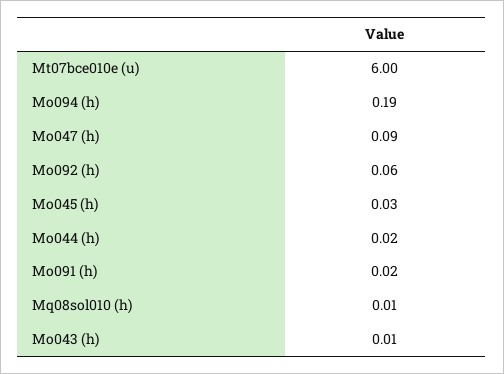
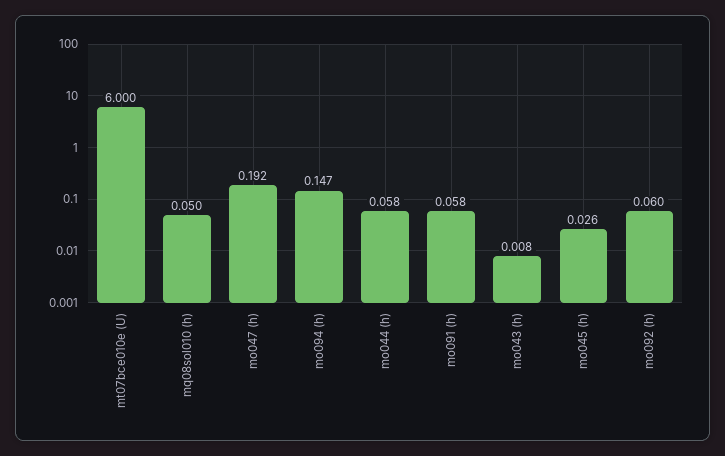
  {
    "Mt07bce010e (u)": 6,
-   "Mo094 (h)": 0.19,
+   "Mo094 (h)": 0.147,
-   "Mo047 (h)": 0.09,
+   "Mo047 (h)": 0.192,
    "Mo092 (h)": 0.06,
    "Mo045 (h)": 0.026,
-   "Mo044 (h)": 0.02,
+   "Mo044 (h)": 0.058,
-   "Mo091 (h)": 0.02,
+   "Mo091 (h)": 0.058,
-   "Mq08sol010 (h)": 0.01,
+   "Mq08sol010 (h)": 0.05,
    "Mo043 (h)": 0.008
  }

